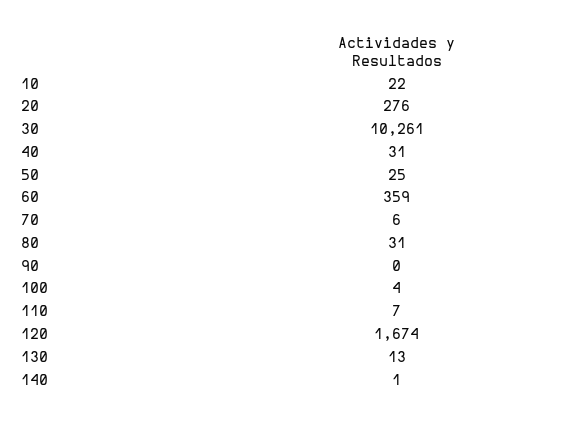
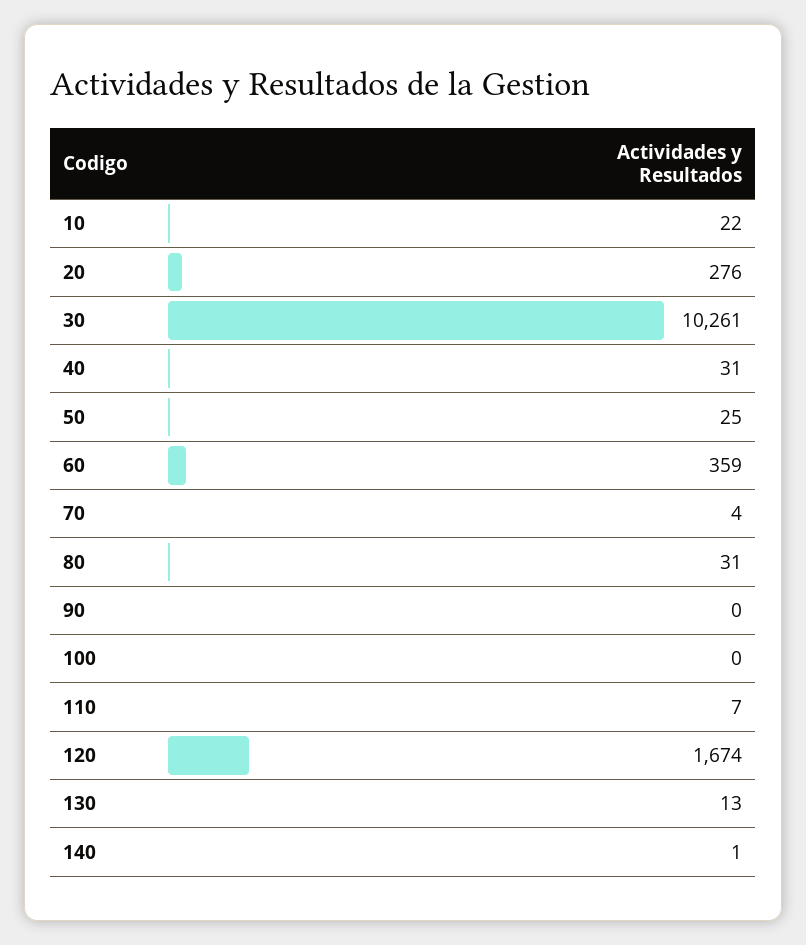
  {
    "10": 22,
    "20": 276,
    "30": 10261,
    "40": 31,
    "50": 25,
    "60": 359,
-   "70": 6,
+   "70": 4,
    "80": 31,
    "90": 0,
-   "100": 4,
+   "100": 0,
    "110": 7,
    "120": 1674,
    "130": 13,
    "140": 1
  }

